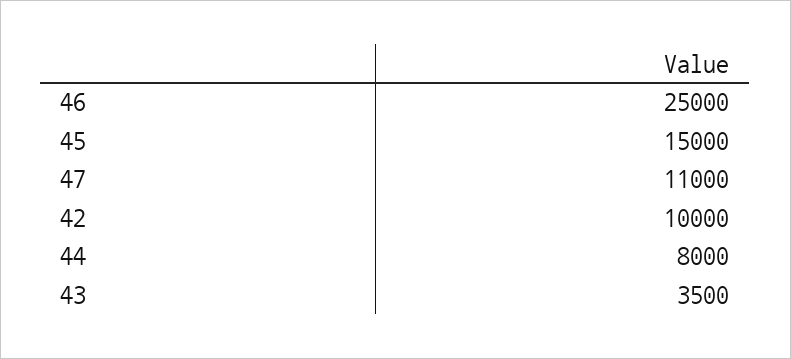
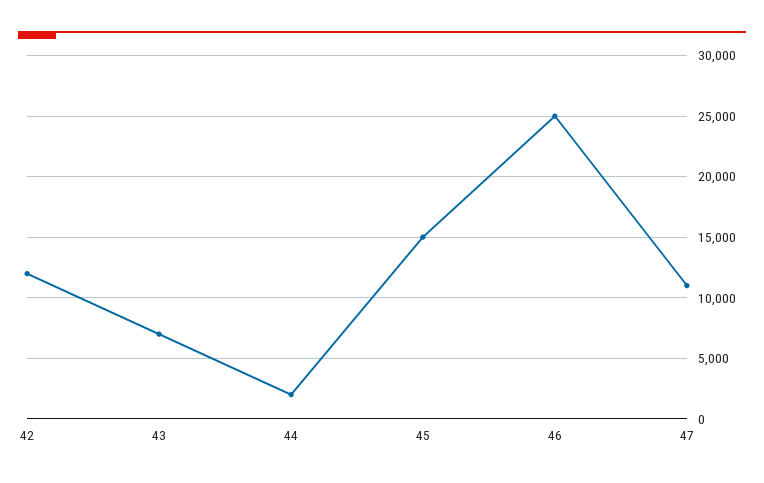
  {
    "46": 25000,
    "45": 15000,
    "47": 11000,
-   "42": 10000,
+   "42": 12000,
-   "44": 8000,
+   "44": 2000,
-   "43": 3500
+   "43": 7000
  }

